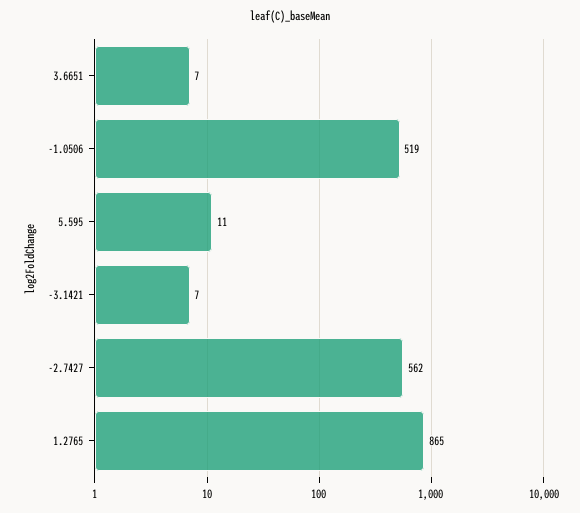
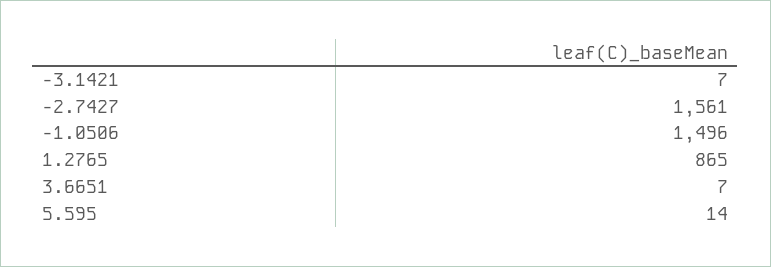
  {
    "3.6651": 7,
-   "-1.0506": 519,
+   "-1.0506": 1496,
-   "5.595": 11,
+   "5.595": 14,
    "-3.1421": 7,
-   "-2.7427": 562,
+   "-2.7427": 1561,
    "1.2765": 865
  }

